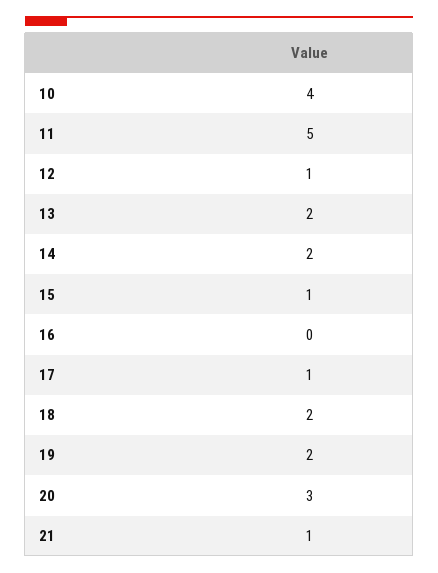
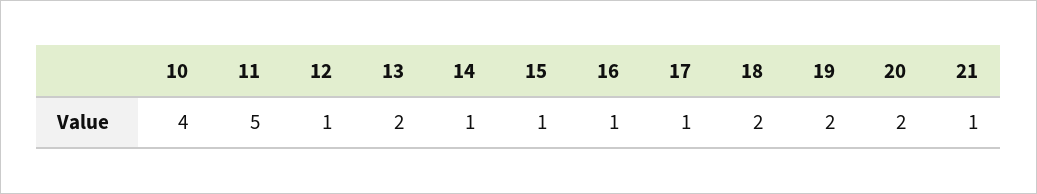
  {
    "10": 4,
    "11": 5,
    "12": 1,
    "13": 2,
-   "14": 2,
+   "14": 1,
    "15": 1,
-   "16": 0,
+   "16": 1,
    "17": 1,
    "18": 2,
    "19": 2,
-   "20": 3,
+   "20": 2,
    "21": 1
  }

